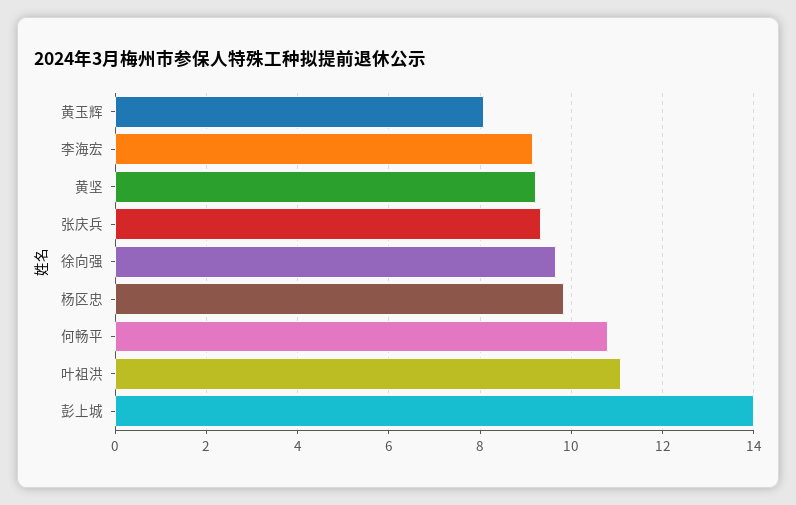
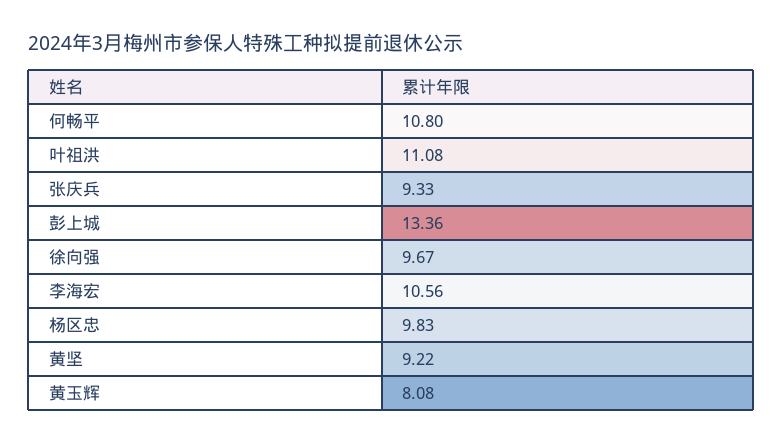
  {
    "黄玉辉": 8.08,
-   "李海宏": 9.2,
+   "李海宏": 10.56,
    "黄坚": 9.22,
    "张庆兵": 9.33,
    "徐向强": 9.67,
    "杨区忠": 9.83,
    "何畅平": 10.8,
    "叶祖洪": 11.08,
-   "彭上城": 14
+   "彭上城": 13.36
  }

